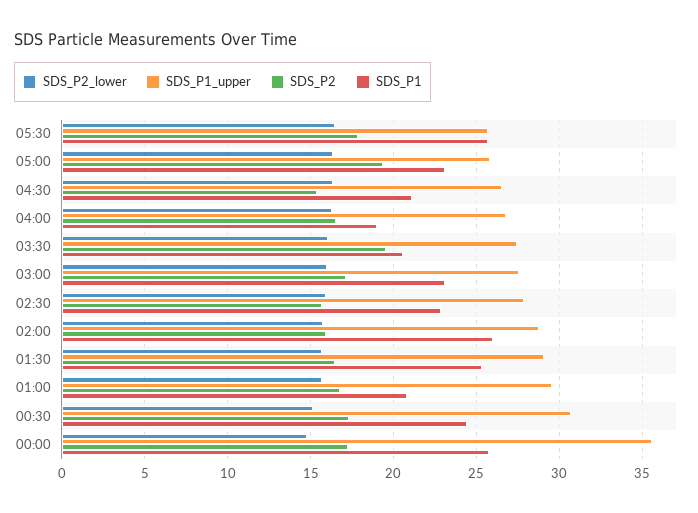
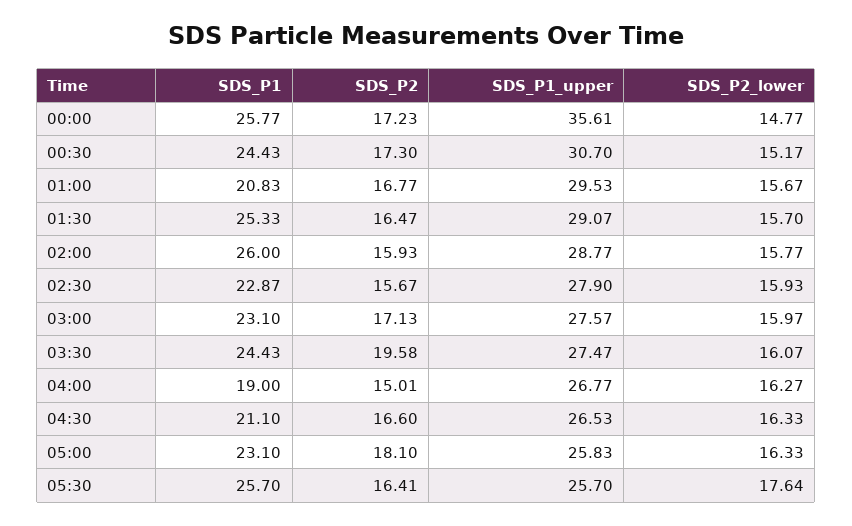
  {
    "SDS_P2_lower": {
-     "05:30": 16.5,
+     "05:30": 17.64,
      "05:00": 16.33,
      "04:30": 16.33,
      "04:00": 16.27,
      "03:30": 16.07,
      "03:00": 15.97,
      "02:30": 15.93,
      "02:00": 15.77,
      "01:30": 15.7,
      "01:00": 15.67,
      "00:30": 15.17,
      "00:00": 14.77
    },
    "SDS_P1_upper": {
      "05:30": 25.7,
      "05:00": 25.83,
      "04:30": 26.53,
      "04:00": 26.77,
      "03:30": 27.47,
      "03:00": 27.57,
      "02:30": 27.9,
      "02:00": 28.77,
      "01:30": 29.07,
      "01:00": 29.53,
      "00:30": 30.7,
      "00:00": 35.61
    },
    "SDS_P2": {
-     "05:30": 18,
+     "05:30": 16.41,
-     "05:00": 19.5,
+     "05:00": 18.1,
-     "04:30": 15.5,
+     "04:30": 16.6,
-     "04:00": 16.5,
+     "04:00": 15.01,
      "03:30": 19.58,
      "03:00": 17.13,
      "02:30": 15.67,
      "02:00": 15.93,
      "01:30": 16.47,
      "01:00": 16.77,
      "00:30": 17.3,
      "00:00": 17.23
    },
    "SDS_P1": {
      "05:30": 25.7,
      "05:00": 23.1,
      "04:30": 21.1,
      "04:00": 19,
-     "03:30": 20.5,
+     "03:30": 24.43,
      "03:00": 23.1,
      "02:30": 22.87,
      "02:00": 26,
      "01:30": 25.33,
      "01:00": 20.83,
      "00:30": 24.43,
      "00:00": 25.77
    }
  }

